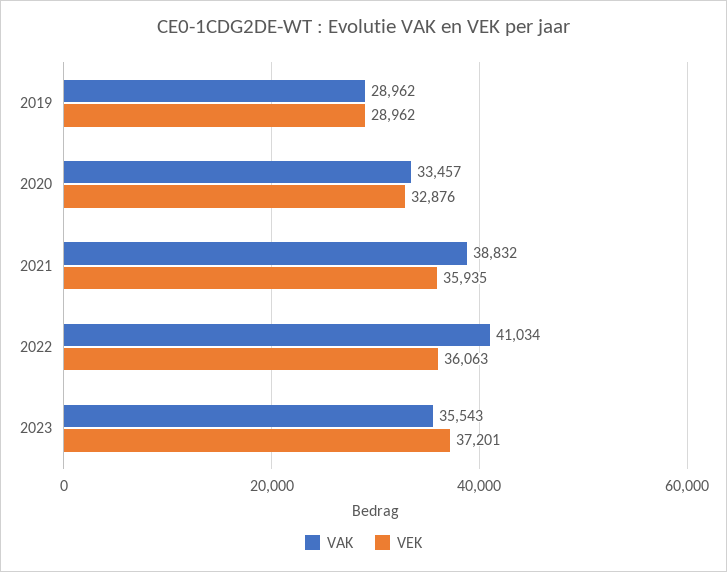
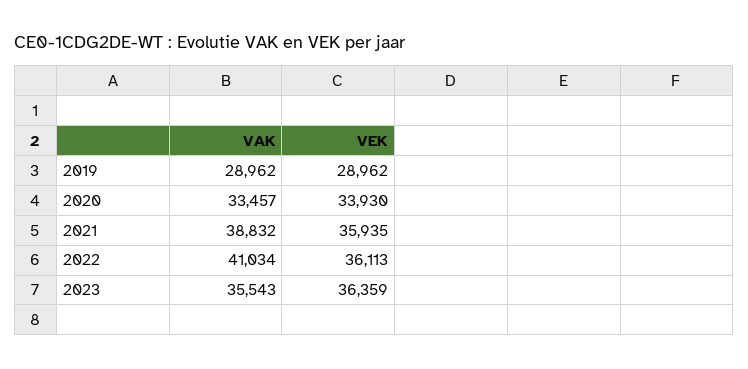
  {
    "VAK": {
      "2019": 28962,
      "2020": 33457,
      "2021": 38832,
      "2022": 41034,
      "2023": 35543
    },
    "VEK": {
      "2019": 28962,
-     "2020": 32876,
+     "2020": 33930,
      "2021": 35935,
-     "2022": 36063,
+     "2022": 36113,
-     "2023": 37201
+     "2023": 36359
    }
  }

